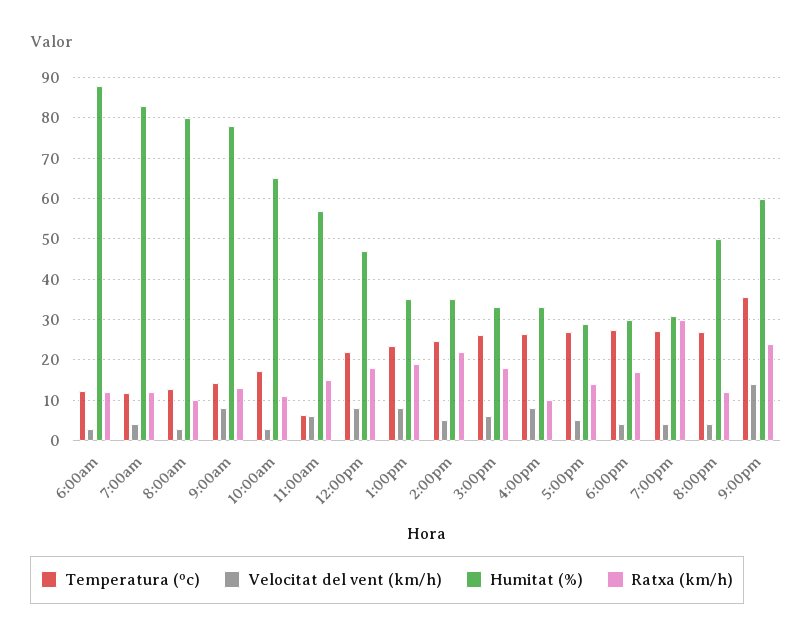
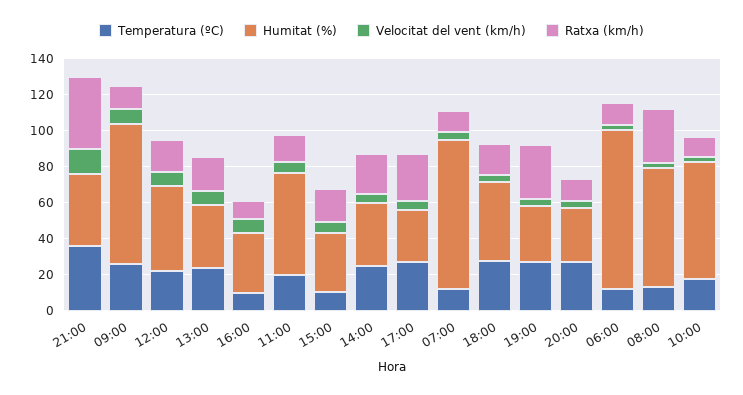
  {
    "Temperatura (ºc)": {
      "6:00am": 12,
      "7:00am": 12,
      "8:00am": 12,
-     "9:00am": 14,
+     "9:00am": 25,
      "10:00am": 18,
-     "11:00am": 6,
+     "11:00am": 20,
      "12:00pm": 22,
      "1:00pm": 24,
      "2:00pm": 24,
-     "3:00pm": 26,
+     "3:00pm": 10,
-     "4:00pm": 26,
+     "4:00pm": 10,
      "5:00pm": 26,
      "6:00pm": 28,
      "7:00pm": 28,
      "8:00pm": 26,
      "9:00pm": 36
    },
    "Velocitat del vent (km/h)": {
      "6:00am": 4,
      "7:00am": 4,
      "8:00am": 4,
      "9:00am": 8,
      "10:00am": 4,
      "11:00am": 6,
      "12:00pm": 8,
      "1:00pm": 8,
      "2:00pm": 6,
      "3:00pm": 6,
      "4:00pm": 8,
      "5:00pm": 6,
      "6:00pm": 4,
      "7:00pm": 4,
      "8:00pm": 4,
      "9:00pm": 14
    },
    "Humitat (%)": {
      "6:00am": 88,
      "7:00am": 84,
-     "8:00am": 80,
+     "8:00am": 65,
      "9:00am": 78,
      "10:00am": 66,
      "11:00am": 58,
      "12:00pm": 48,
      "1:00pm": 36,
      "2:00pm": 36,
      "3:00pm": 34,
      "4:00pm": 34,
      "5:00pm": 30,
-     "6:00pm": 30,
+     "6:00pm": 45,
      "7:00pm": 32,
-     "8:00pm": 50,
+     "8:00pm": 30,
-     "9:00pm": 60
+     "9:00pm": 40
    },
    "Ratxa (km/h)": {
      "6:00am": 12,
      "7:00am": 12,
-     "8:00am": 10,
+     "8:00am": 30,
      "9:00am": 14,
      "10:00am": 12,
      "11:00am": 16,
      "12:00pm": 18,
      "1:00pm": 20,
      "2:00pm": 22,
      "3:00pm": 18,
      "4:00pm": 10,
-     "5:00pm": 14,
+     "5:00pm": 25,
      "6:00pm": 18,
      "7:00pm": 30,
      "8:00pm": 12,
-     "9:00pm": 24
+     "9:00pm": 40
    }
  }

